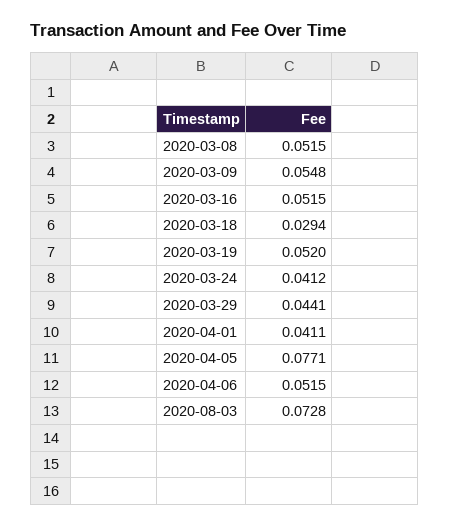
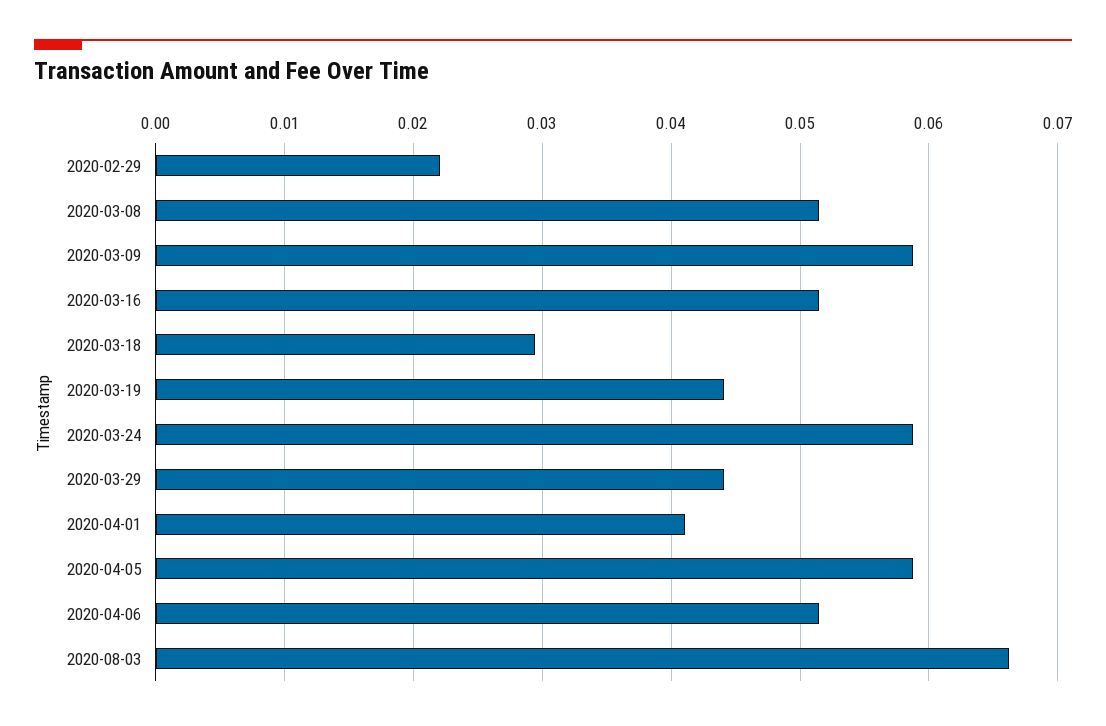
  {
    "2020-03-08": 0.0515,
-   "2020-03-09": 0.0548,
+   "2020-03-09": 0.059,
    "2020-03-16": 0.0515,
    "2020-03-18": 0.0294,
-   "2020-03-19": 0.052,
+   "2020-03-19": 0.044,
-   "2020-03-24": 0.0412,
+   "2020-03-24": 0.059,
    "2020-03-29": 0.0441,
    "2020-04-01": 0.0411,
-   "2020-04-05": 0.0771,
+   "2020-04-05": 0.059,
    "2020-04-06": 0.0515,
-   "2020-08-03": 0.0728
+   "2020-08-03": 0.066,
+   "2020-02-29": 0.022
  }

